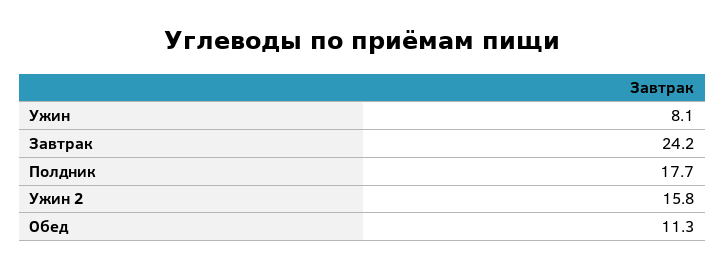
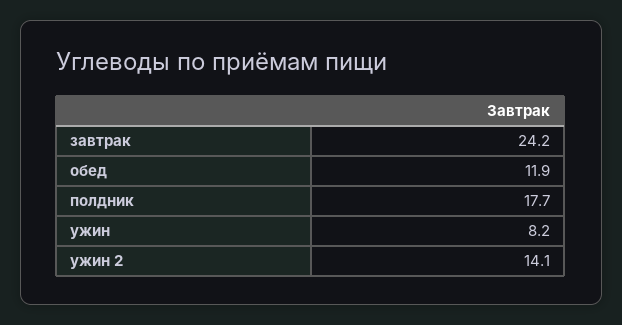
  {
-   "Ужин": 8.1,
+   "Ужин": 8.2,
    "Завтрак": 24.2,
    "Полдник": 17.7,
-   "Ужин 2": 15.8,
+   "Ужин 2": 14.1,
-   "Обед": 11.3
+   "Обед": 11.9
  }

